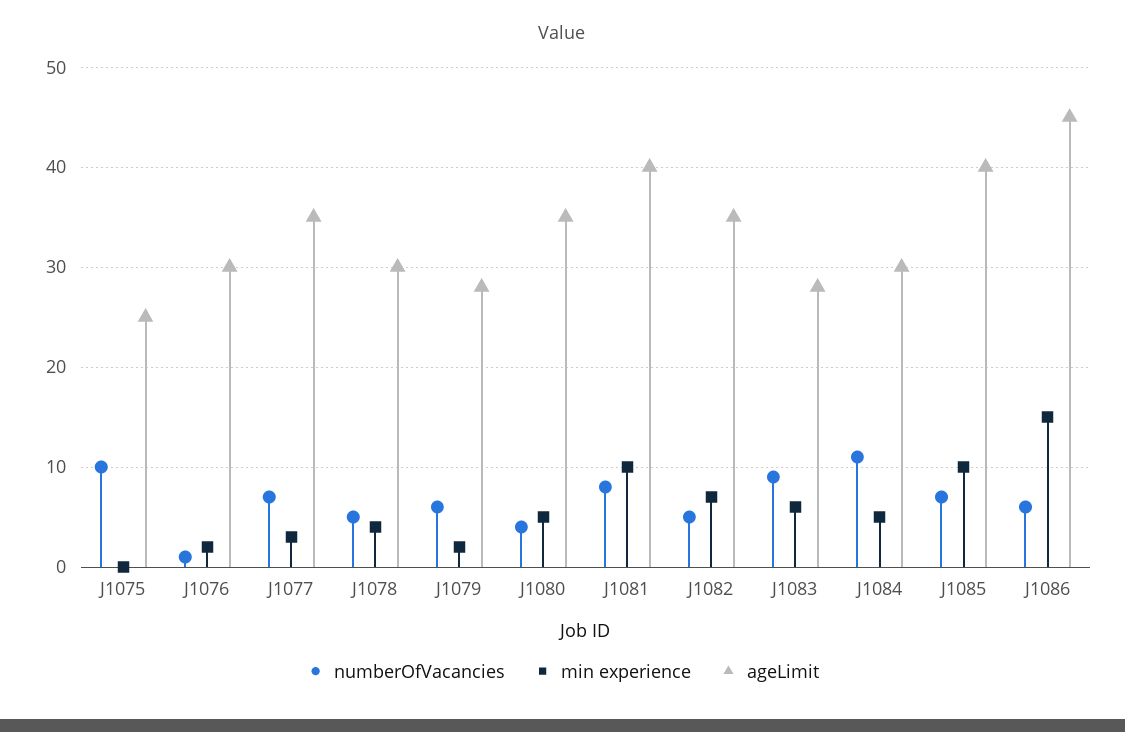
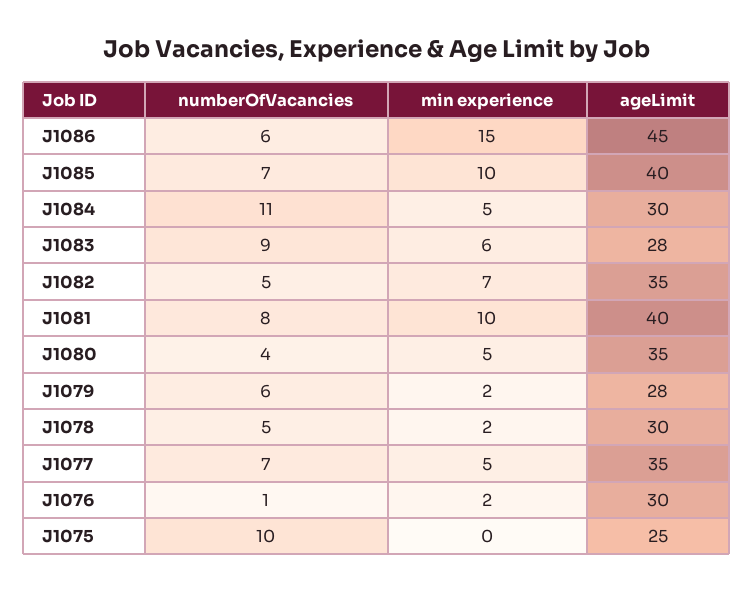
  {
    "numberOfVacancies": {
      "J1075": 10,
      "J1076": 1,
      "J1077": 7,
      "J1078": 5,
      "J1079": 6,
      "J1080": 4,
      "J1081": 8,
      "J1082": 5,
      "J1083": 9,
      "J1084": 11,
      "J1085": 7,
      "J1086": 6
    },
    "min experience": {
      "J1075": 0,
      "J1076": 2,
-     "J1077": 3,
+     "J1077": 5,
-     "J1078": 4,
+     "J1078": 2,
      "J1079": 2,
      "J1080": 5,
      "J1081": 10,
      "J1082": 7,
      "J1083": 6,
      "J1084": 5,
      "J1085": 10,
      "J1086": 15
    },
    "ageLimit": {
      "J1075": 25,
      "J1076": 30,
      "J1077": 35,
      "J1078": 30,
      "J1079": 28,
      "J1080": 35,
      "J1081": 40,
      "J1082": 35,
      "J1083": 28,
      "J1084": 30,
      "J1085": 40,
      "J1086": 45
    }
  }

